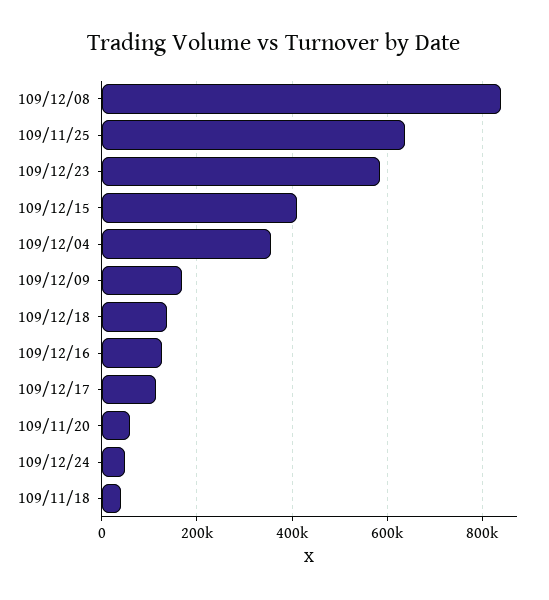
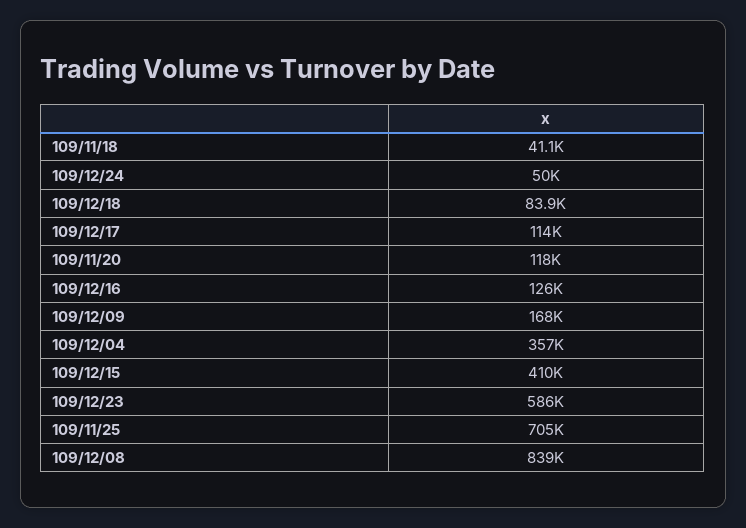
  {
    "109/12/08": 839000,
-   "109/11/25": 640000,
+   "109/11/25": 705000,
    "109/12/23": 586000,
    "109/12/15": 410000,
    "109/12/04": 357000,
    "109/12/09": 168000,
-   "109/12/18": 140000,
+   "109/12/18": 83900,
    "109/12/16": 126000,
    "109/12/17": 114000,
-   "109/11/20": 60000,
+   "109/11/20": 118000,
    "109/12/24": 50000,
    "109/11/18": 41100
  }

